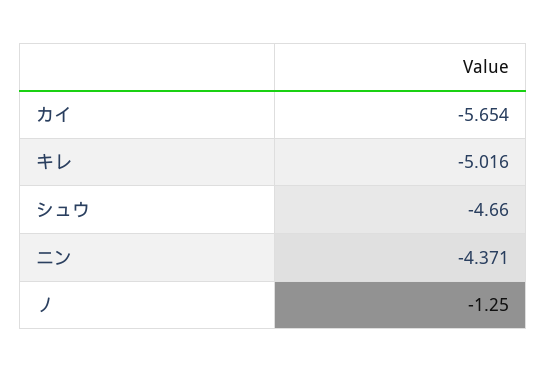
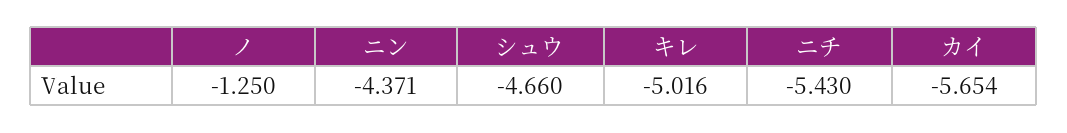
  {
    "カイ": -5.654,
    "キレ": -5.016,
    "シュウ": -4.66,
    "ニン": -4.371,
-   "ノ": -1.25
+   "ノ": -1.25,
+   "ニチ": -5.43
  }

